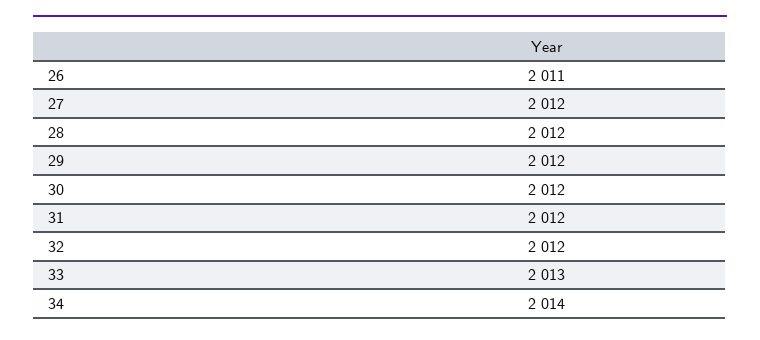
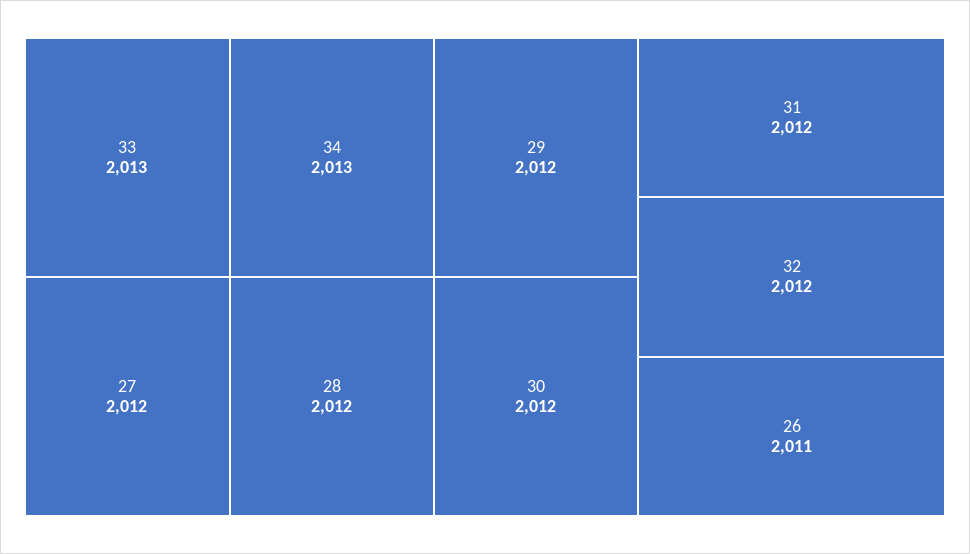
  {
    "26": 2011,
    "27": 2012,
    "28": 2012,
    "29": 2012,
    "30": 2012,
    "31": 2012,
    "32": 2012,
    "33": 2013,
-   "34": 2014
+   "34": 2013
  }

